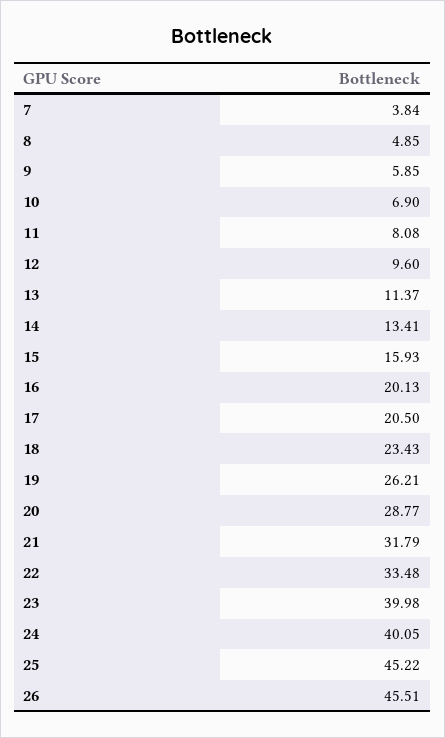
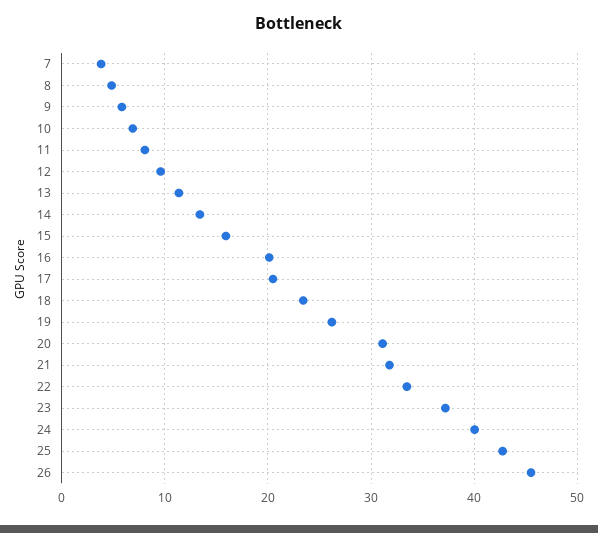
  {
    "7": 3.84,
    "8": 4.85,
    "9": 5.85,
    "10": 6.9,
    "11": 8.08,
    "12": 9.6,
    "13": 11.37,
    "14": 13.41,
    "15": 15.93,
    "16": 20.13,
    "17": 20.5,
    "18": 23.43,
    "19": 26.21,
-   "20": 28.77,
+   "20": 31,
    "21": 31.79,
    "22": 33.48,
-   "23": 39.98,
+   "23": 37,
    "24": 40.05,
-   "25": 45.22,
+   "25": 43,
    "26": 45.51
  }

